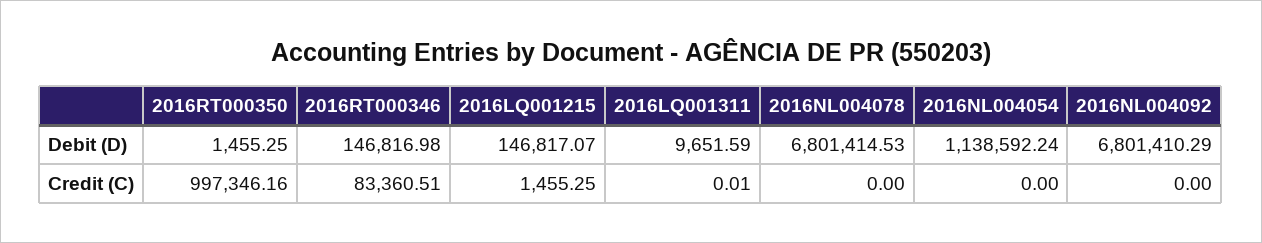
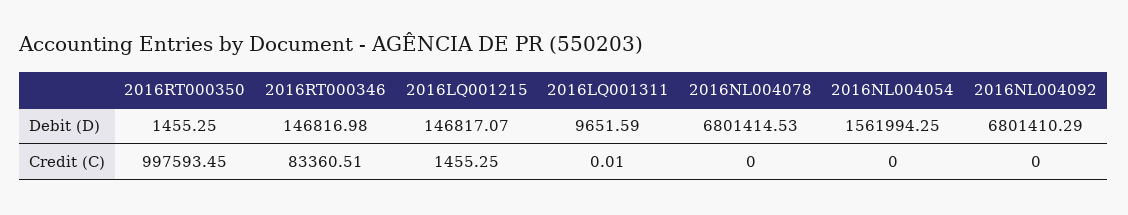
  {
    "2016RT000350": {
      "Debit (D)": 1455.25,
-     "Credit (C)": 997346.16
+     "Credit (C)": 997593.45
    },
    "2016RT000346": {
      "Debit (D)": 146816.98,
      "Credit (C)": 83360.51
    },
    "2016LQ001215": {
      "Debit (D)": 146817.07,
      "Credit (C)": 1455.25
    },
    "2016LQ001311": {
      "Debit (D)": 9651.59,
      "Credit (C)": 0.01
    },
    "2016NL004078": {
      "Debit (D)": 6801414.53,
      "Credit (C)": 0
    },
    "2016NL004054": {
-     "Debit (D)": 1138592.24,
+     "Debit (D)": 1561994.25,
      "Credit (C)": 0
    },
    "2016NL004092": {
      "Debit (D)": 6801410.29,
      "Credit (C)": 0
    }
  }

